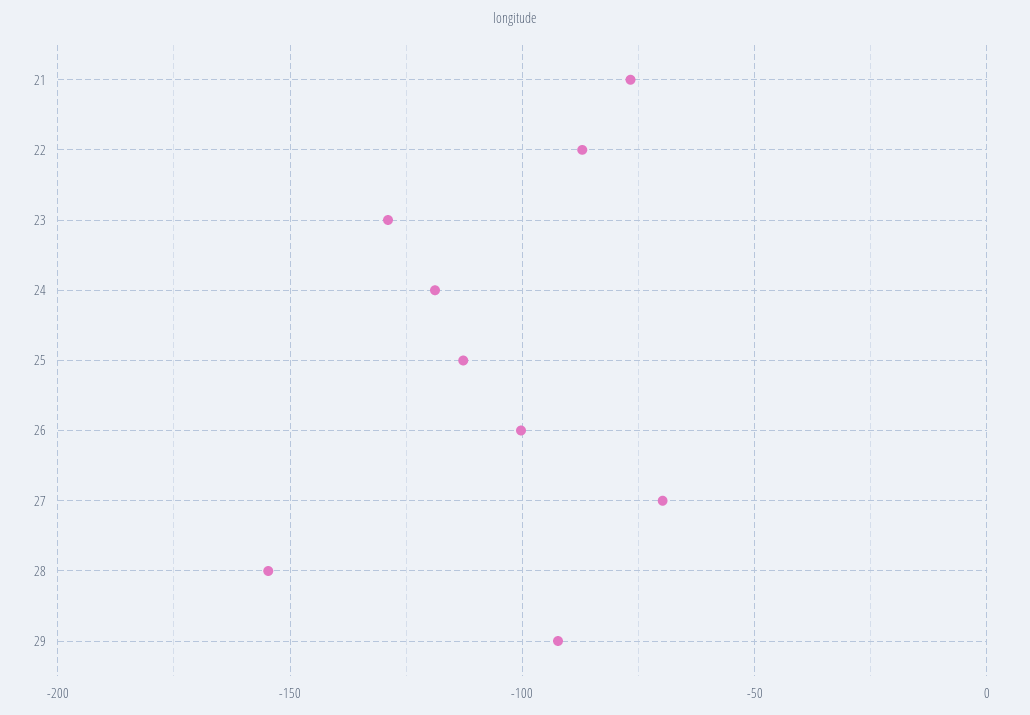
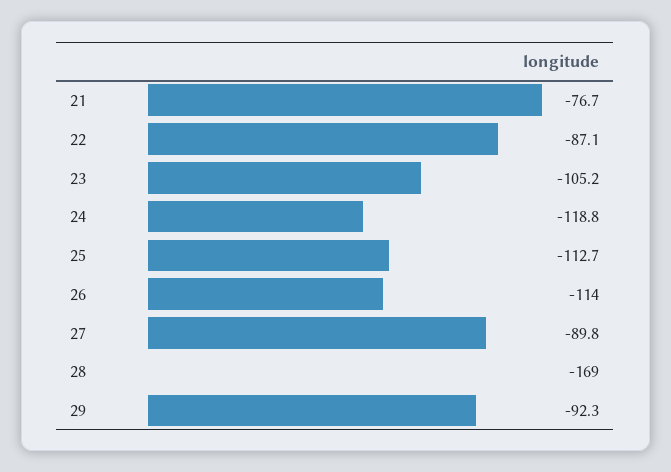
  {
    "21": -76.7,
    "22": -87.1,
-   "23": -130,
+   "23": -105.2,
    "24": -118.8,
    "25": -112.7,
-   "26": -100,
+   "26": -114,
-   "27": -70,
+   "27": -89.8,
-   "28": -155,
+   "28": -169,
    "29": -92.3
  }

